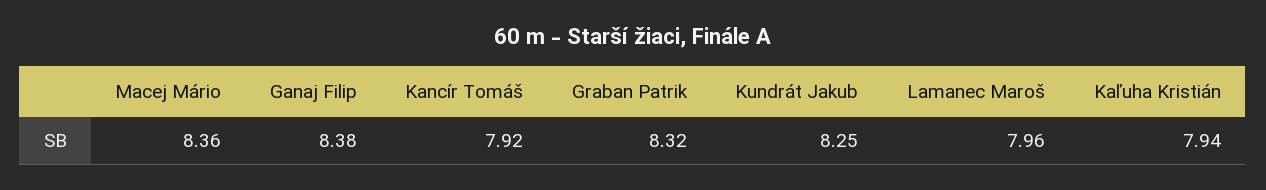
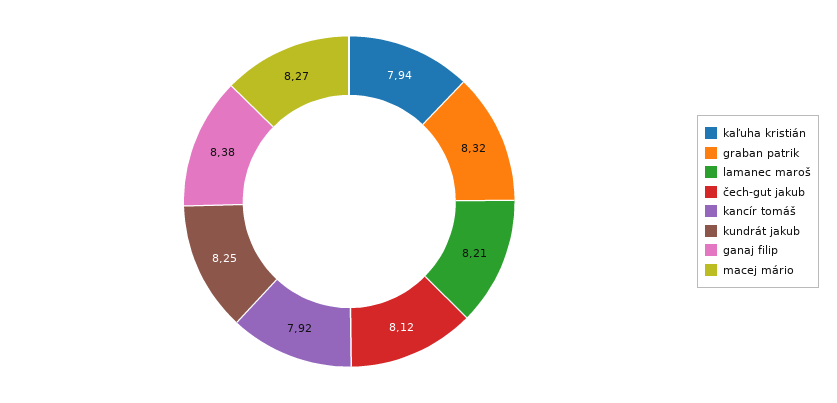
  {
-   "Macej Mário": 8.36,
+   "Macej Mário": 8.27,
    "Ganaj Filip": 8.38,
    "Kancír Tomáš": 7.92,
    "Graban Patrik": 8.32,
    "Kundrát Jakub": 8.25,
-   "Lamanec Maroš": 7.96,
+   "Lamanec Maroš": 8.21,
-   "Kaľuha Kristián": 7.94
+   "Kaľuha Kristián": 7.94,
+   "čech-gut jakub": 8.12
  }

